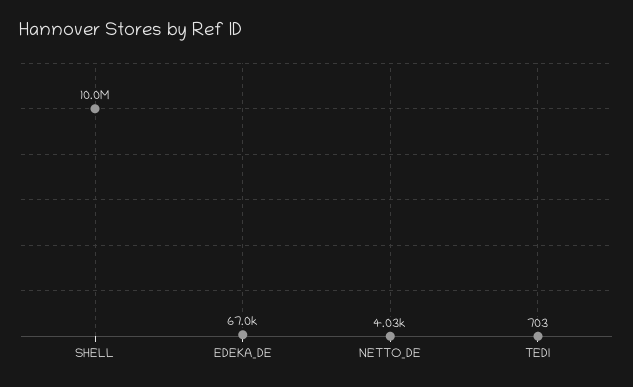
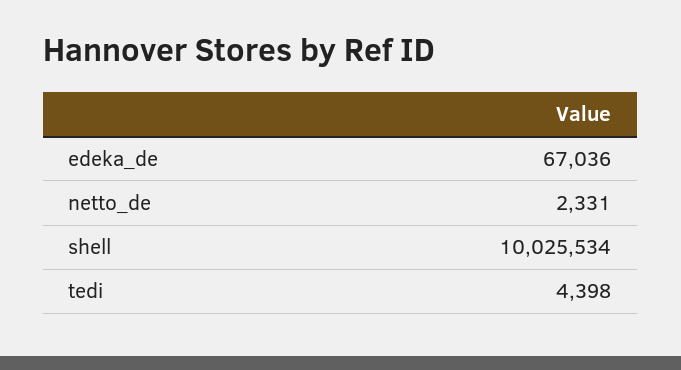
  {
    "SHELL": 10025534,
    "EDEKA_DE": 67036,
-   "NETTO_DE": 4030,
+   "NETTO_DE": 2331,
-   "TEDI": 703
+   "TEDI": 4398
  }

